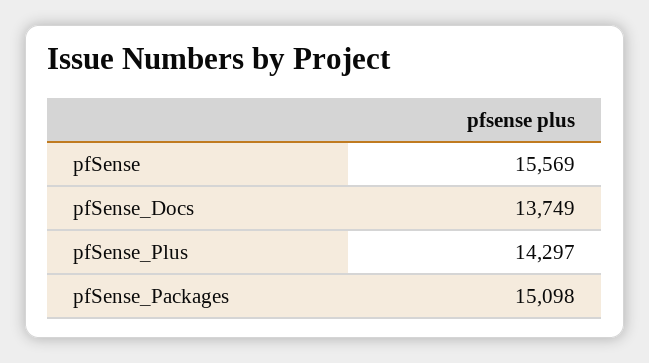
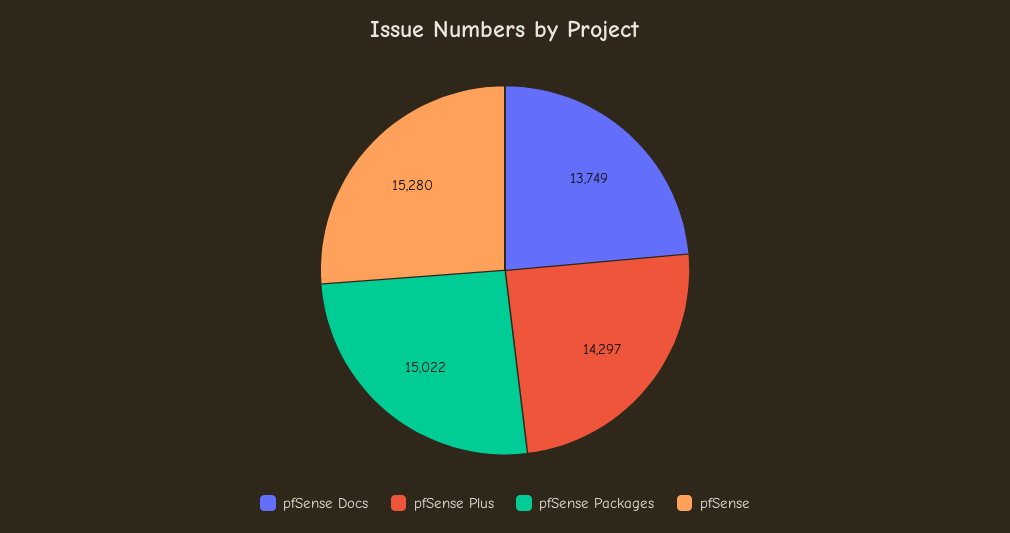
  {
-   "pfSense": 15569,
+   "pfSense": 15280,
    "pfSense_Docs": 13749,
    "pfSense_Plus": 14297,
-   "pfSense_Packages": 15098
+   "pfSense_Packages": 15022
  }

